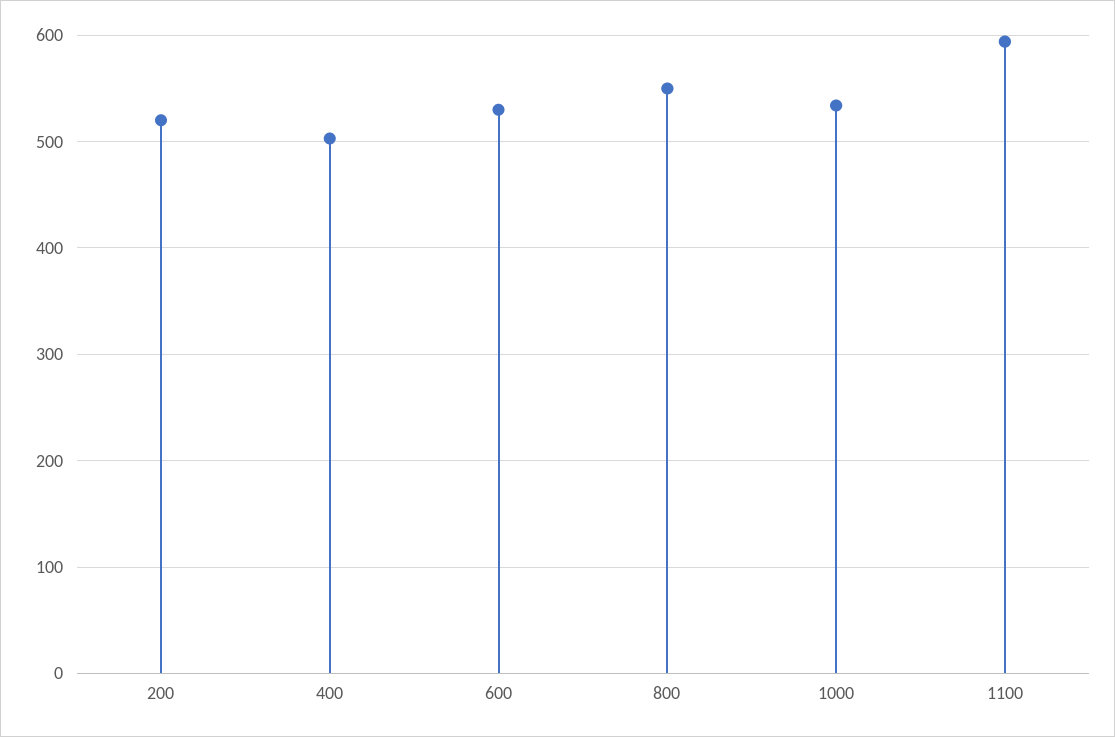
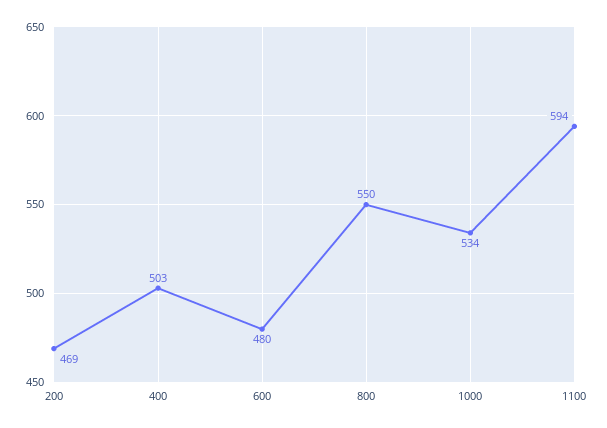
  {
-   "200": 520,
+   "200": 469,
    "400": 503,
-   "600": 530,
+   "600": 480,
    "800": 550,
    "1000": 534,
    "1100": 594
  }

